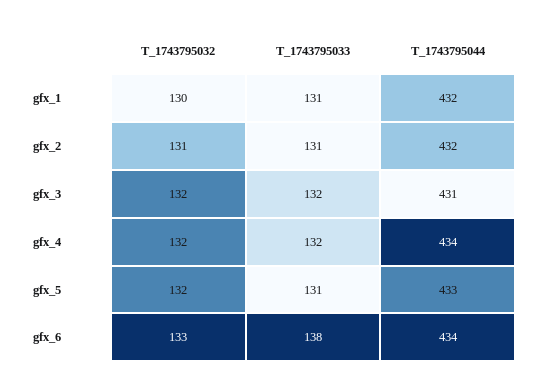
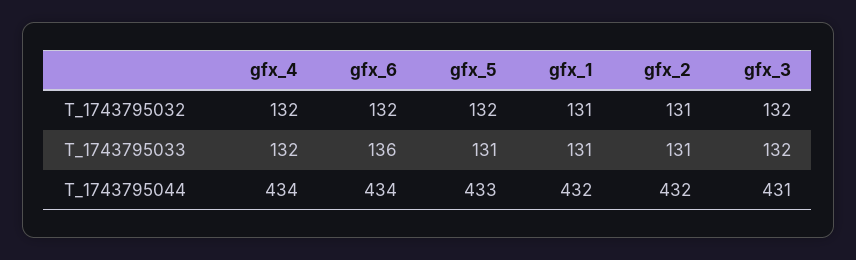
  {
    "T_1743795032": {
-     "gfx_1": 130,
+     "gfx_1": 131,
      "gfx_2": 131,
      "gfx_3": 132,
      "gfx_4": 132,
      "gfx_5": 132,
-     "gfx_6": 133
+     "gfx_6": 132
    },
    "T_1743795033": {
      "gfx_1": 131,
      "gfx_2": 131,
      "gfx_3": 132,
      "gfx_4": 132,
      "gfx_5": 131,
-     "gfx_6": 138
+     "gfx_6": 136
    },
    "T_1743795044": {
      "gfx_1": 432,
      "gfx_2": 432,
      "gfx_3": 431,
      "gfx_4": 434,
      "gfx_5": 433,
      "gfx_6": 434
    }
  }

